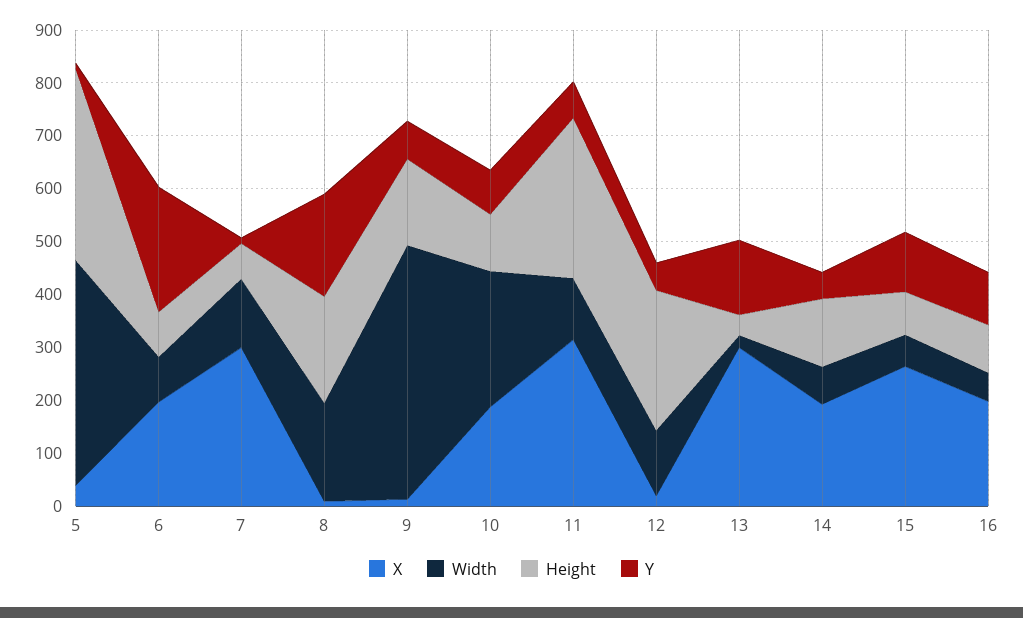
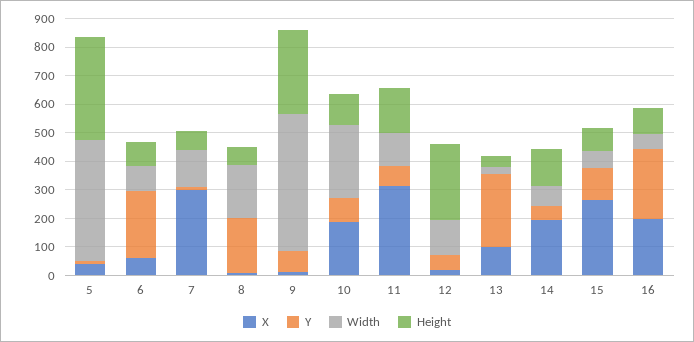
  {
    "X": {
      "5": 40,
-     "6": 200,
+     "6": 50,
      "7": 300,
      "8": 0,
      "9": 20,
      "10": 180,
      "11": 320,
      "12": 20,
-     "13": 300,
+     "13": 100,
      "14": 200,
      "15": 260,
      "16": 200
    },
    "Width": {
      "5": 420,
      "6": 80,
      "7": 140,
      "8": 180,
      "9": 480,
      "10": 260,
      "11": 120,
      "12": 120,
      "13": 20,
      "14": 80,
      "15": 60,
      "16": 60
    },
    "Height": {
      "5": 360,
      "6": 80,
      "7": 60,
-     "8": 200,
+     "8": 50,
-     "9": 160,
+     "9": 300,
      "10": 100,
-     "11": 300,
+     "11": 150,
      "12": 260,
      "13": 40,
      "14": 120,
      "15": 80,
      "16": 100
    },
    "Y": {
      "5": 20,
      "6": 240,
      "7": 20,
      "8": 200,
      "9": 80,
      "10": 80,
      "11": 60,
      "12": 60,
-     "13": 140,
+     "13": 250,
      "14": 60,
      "15": 120,
-     "16": 100
+     "16": 250
    }
  }

